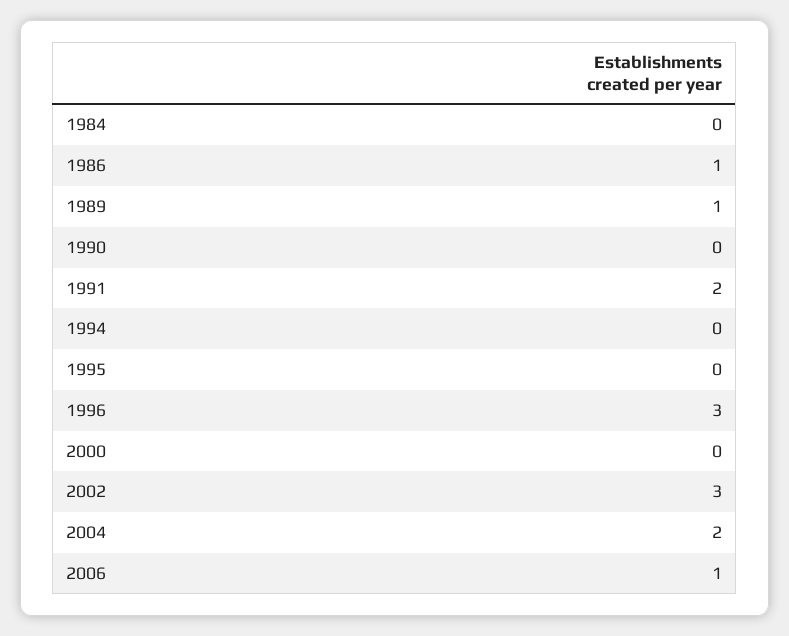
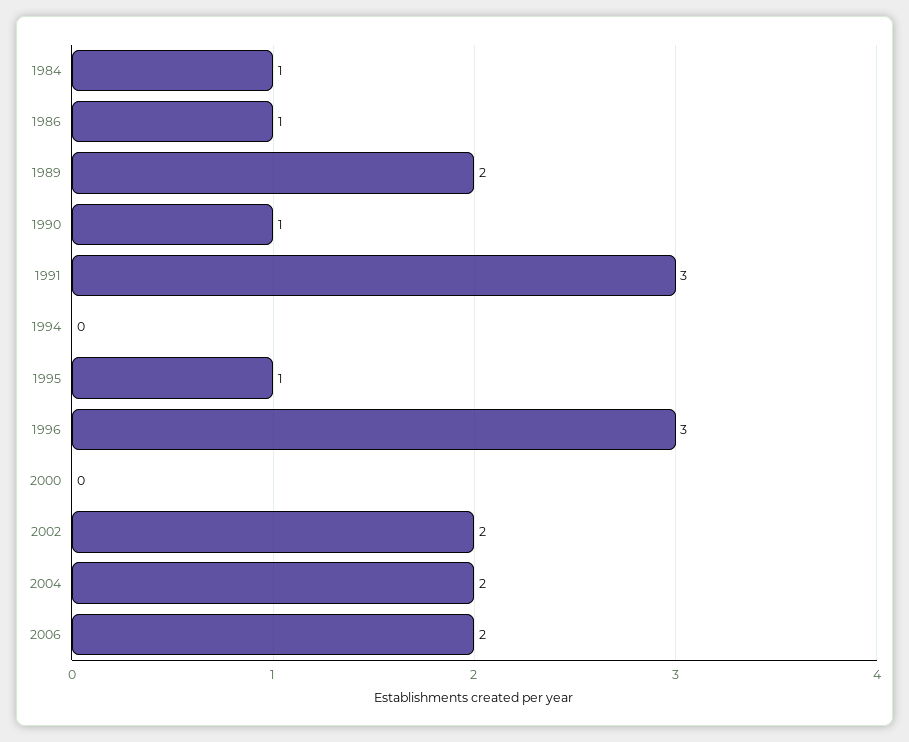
  {
-   "1984": 0,
+   "1984": 1,
    "1986": 1,
-   "1989": 1,
+   "1989": 2,
-   "1990": 0,
+   "1990": 1,
-   "1991": 2,
+   "1991": 3,
    "1994": 0,
-   "1995": 0,
+   "1995": 1,
    "1996": 3,
    "2000": 0,
-   "2002": 3,
+   "2002": 2,
    "2004": 2,
-   "2006": 1
+   "2006": 2
  }

